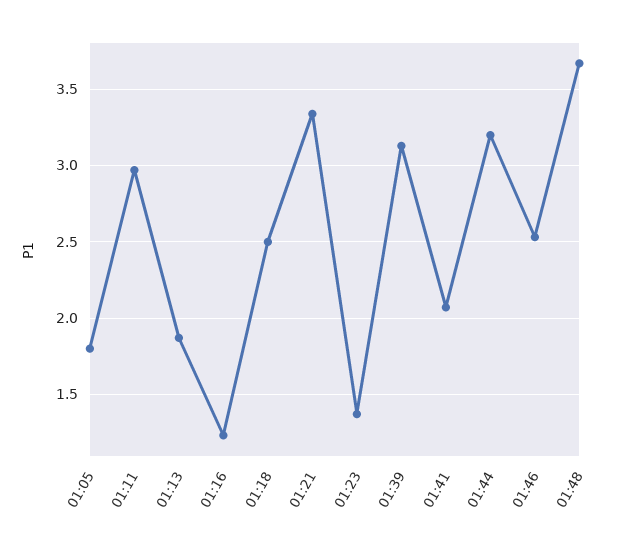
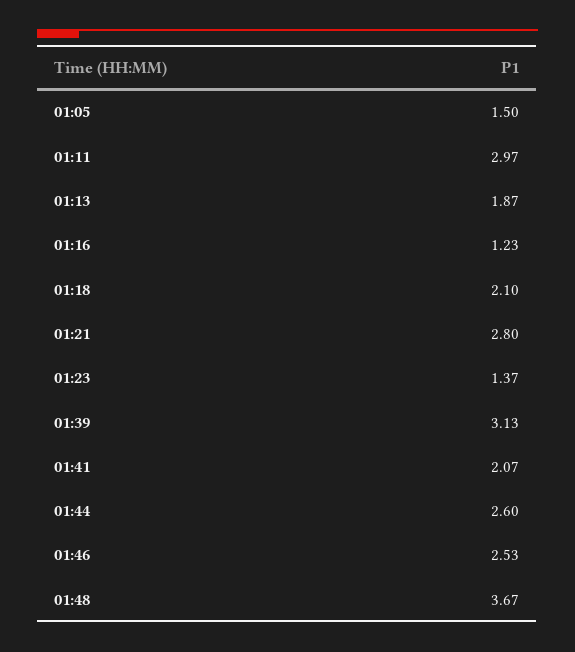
  {
-   "01:05": 1.8,
+   "01:05": 1.5,
    "01:11": 2.97,
    "01:13": 1.87,
    "01:16": 1.23,
-   "01:18": 2.5,
+   "01:18": 2.1,
-   "01:21": 3.35,
+   "01:21": 2.8,
    "01:23": 1.37,
    "01:39": 3.13,
    "01:41": 2.07,
-   "01:44": 3.2,
+   "01:44": 2.6,
    "01:46": 2.53,
    "01:48": 3.67
  }

